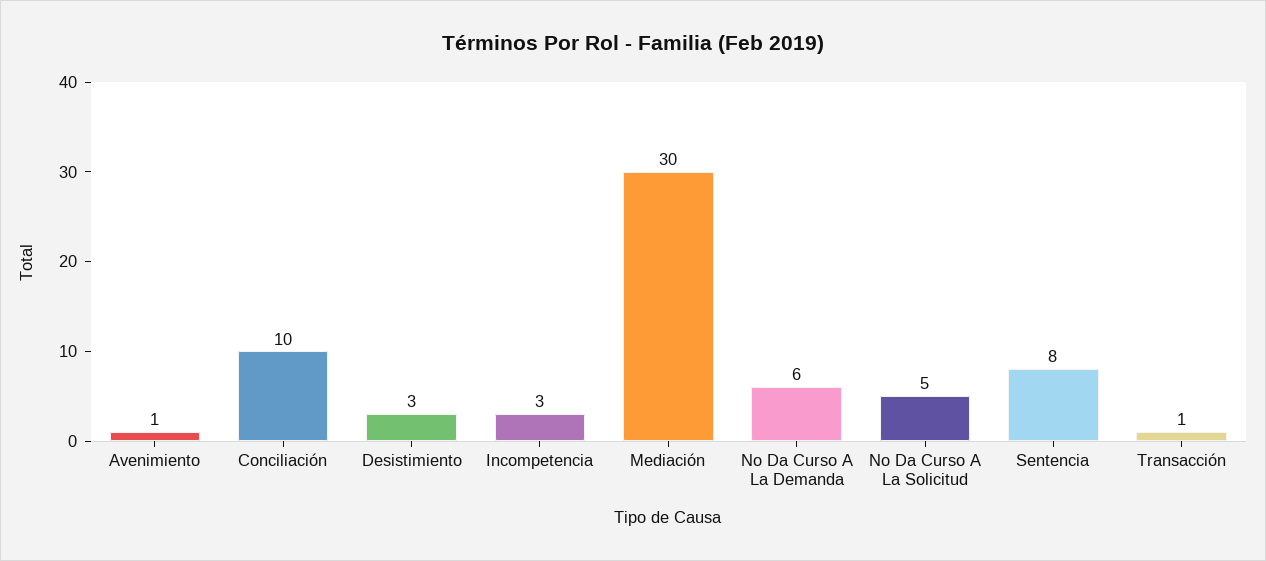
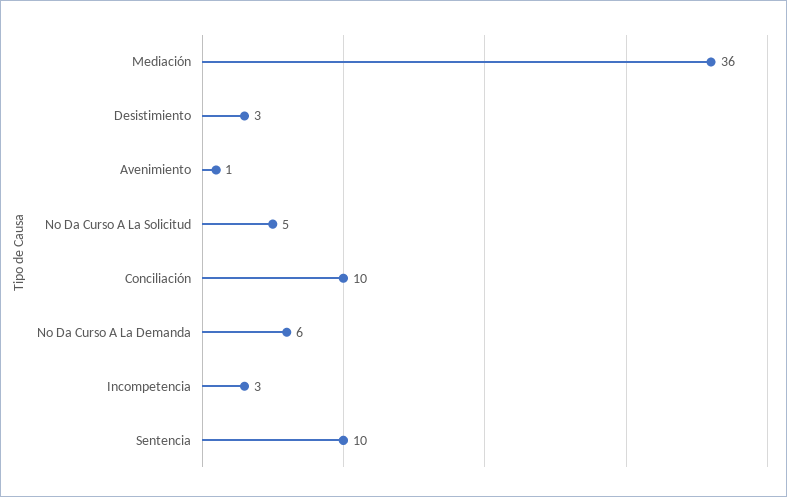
  {
    "Avenimiento": 1,
    "Conciliación": 10,
    "Desistimiento": 3,
    "Incompetencia": 3,
-   "Mediación": 30,
+   "Mediación": 36,
    "No Da Curso A La Demanda": 6,
    "No Da Curso A La Solicitud": 5,
-   "Sentencia": 8,
+   "Sentencia": 10
-   "Transacción": 1
  }

